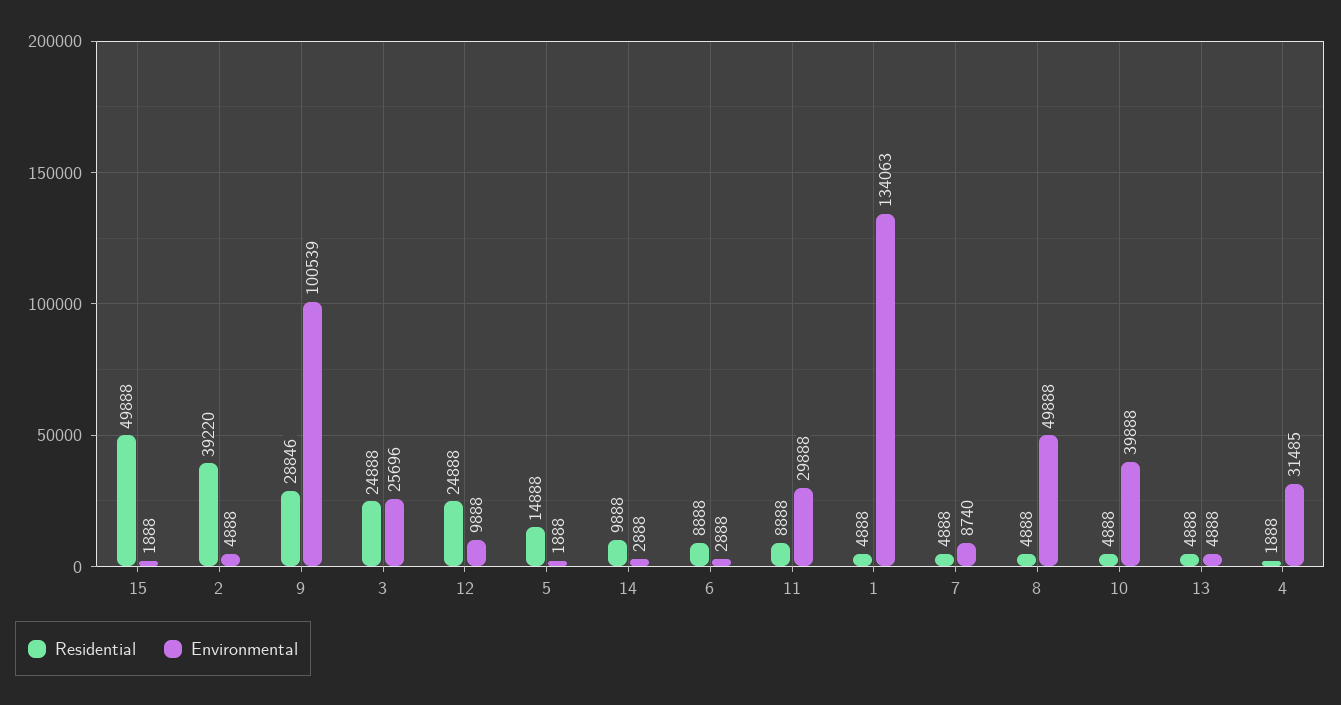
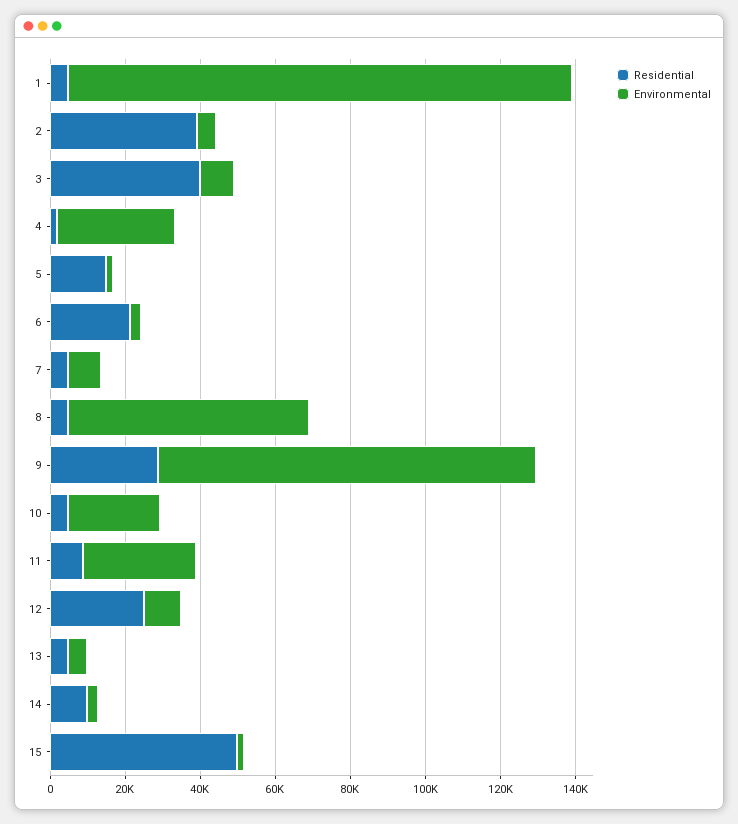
  {
    "Residential": {
      "15": 49888,
      "2": 39220,
      "9": 28846,
-     "3": 24888,
+     "3": 40000,
      "12": 24888,
      "5": 14888,
      "14": 9888,
-     "6": 8888,
+     "6": 20000,
      "11": 8888,
      "1": 4888,
      "7": 4888,
      "8": 4888,
      "10": 4888,
      "13": 4888,
      "4": 1888
    },
    "Environmental": {
      "15": 1888,
      "2": 4888,
      "9": 100539,
-     "3": 25696,
+     "3": 10000,
      "12": 9888,
      "5": 1888,
      "14": 2888,
      "6": 2888,
      "11": 29888,
      "1": 134063,
      "7": 8740,
-     "8": 49888,
+     "8": 65000,
-     "10": 39888,
+     "10": 25000,
      "13": 4888,
      "4": 31485
    }
  }

